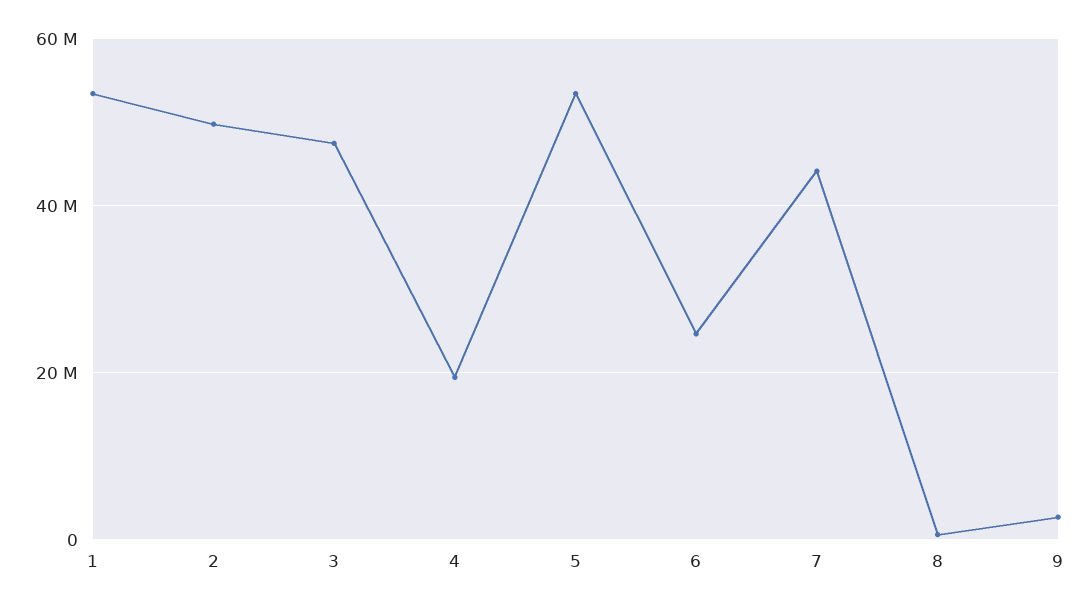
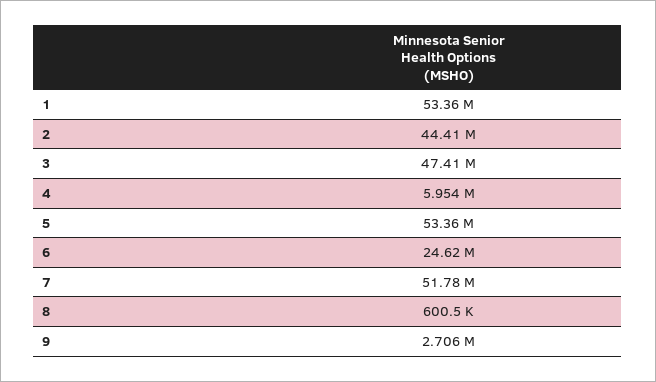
  {
    "1": 53360000,
-   "2": 50000000,
+   "2": 44410000,
    "3": 47410000,
-   "4": 20000000,
+   "4": 5954000,
    "5": 53360000,
    "6": 24620000,
-   "7": 44000000,
+   "7": 51780000,
    "8": 600500,
    "9": 2706000
  }

